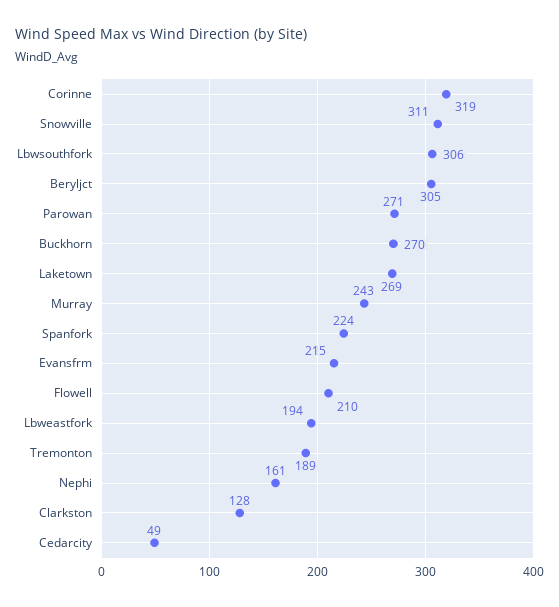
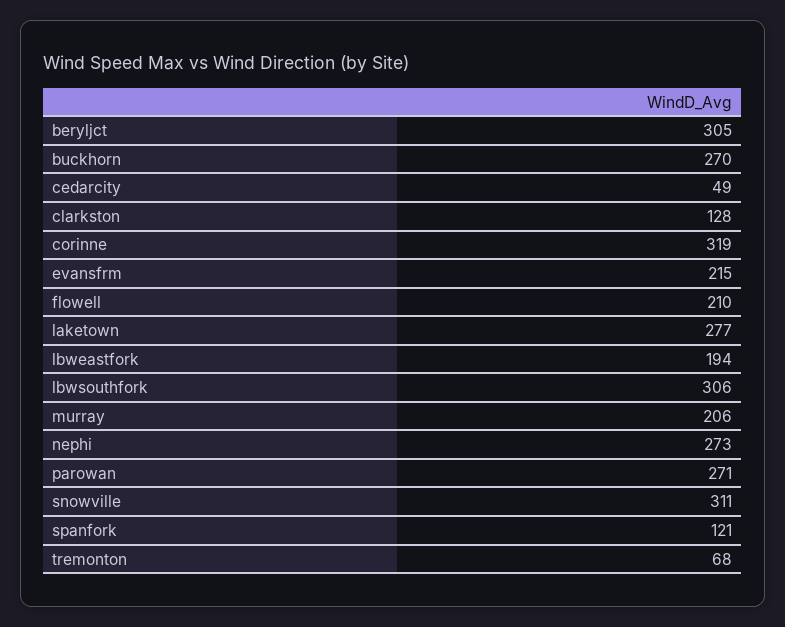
  {
    "Corinne": 319,
    "Snowville": 311,
    "Lbwsouthfork": 306,
    "Beryljct": 305,
    "Parowan": 271,
    "Buckhorn": 270,
-   "Laketown": 269,
+   "Laketown": 277,
-   "Murray": 243,
+   "Murray": 206,
-   "Spanfork": 224,
+   "Spanfork": 121,
    "Evansfrm": 215,
    "Flowell": 210,
    "Lbweastfork": 194,
-   "Tremonton": 189,
+   "Tremonton": 68,
-   "Nephi": 161,
+   "Nephi": 273,
    "Clarkston": 128,
    "Cedarcity": 49
  }

